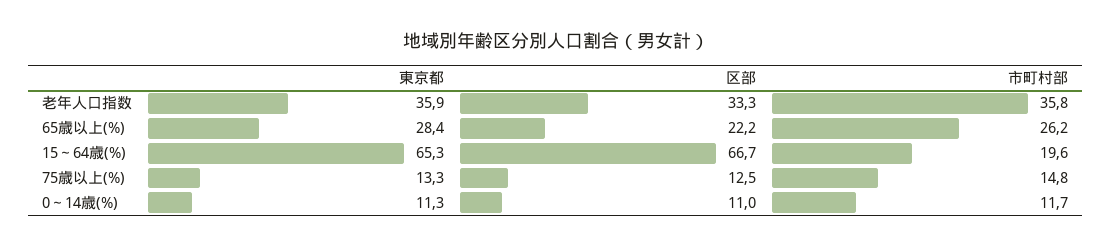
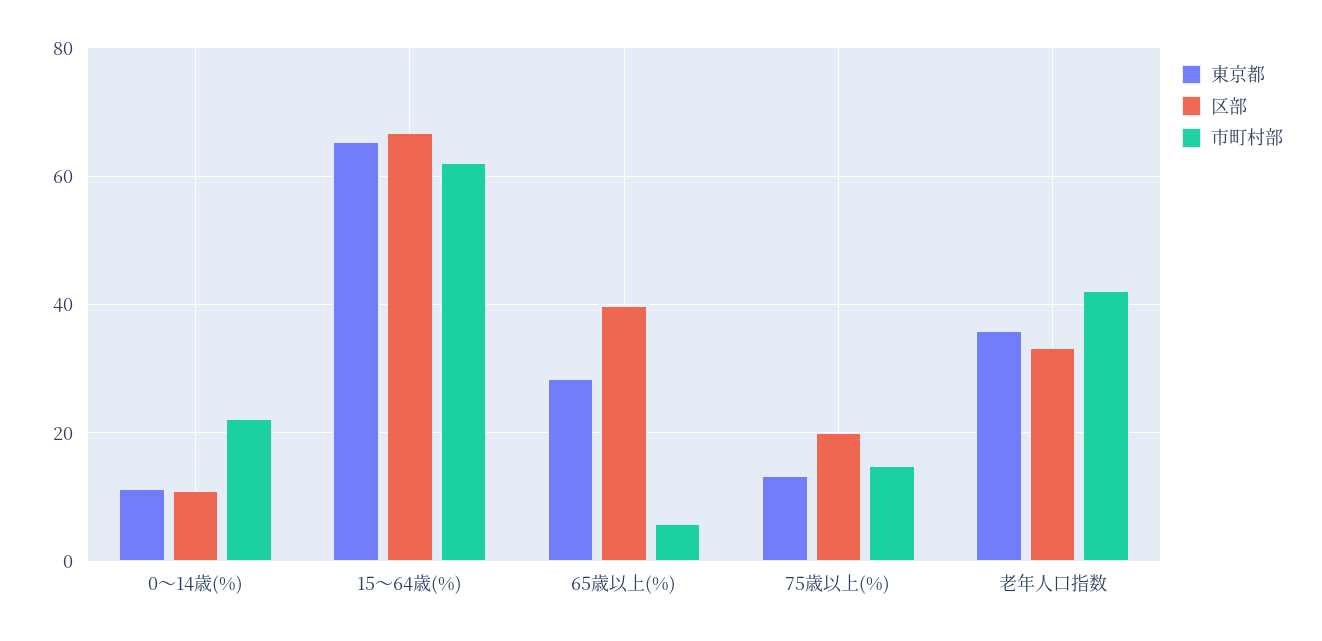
  {
    "東京都": {
      "老年人口指数": 35.9,
      "65歳以上(%)": 28.4,
      "15～64歳(%)": 65.3,
      "75歳以上(%)": 13.3,
      "0～14歳(%)": 11.3
    },
    "区部": {
      "老年人口指数": 33.3,
-     "65歳以上(%)": 22.2,
+     "65歳以上(%)": 40,
      "15～64歳(%)": 66.7,
-     "75歳以上(%)": 12.5,
+     "75歳以上(%)": 20,
      "0～14歳(%)": 11
    },
    "市町村部": {
-     "老年人口指数": 35.8,
+     "老年人口指数": 42,
-     "65歳以上(%)": 26.2,
+     "65歳以上(%)": 6,
-     "15～64歳(%)": 19.6,
+     "15～64歳(%)": 62,
      "75歳以上(%)": 14.8,
-     "0～14歳(%)": 11.7
+     "0～14歳(%)": 22
    }
  }

